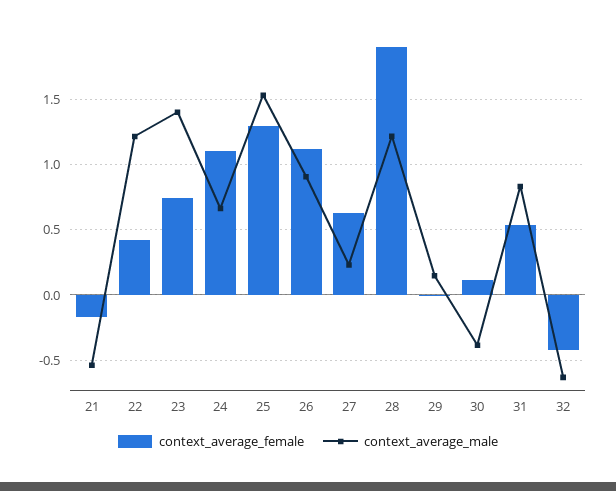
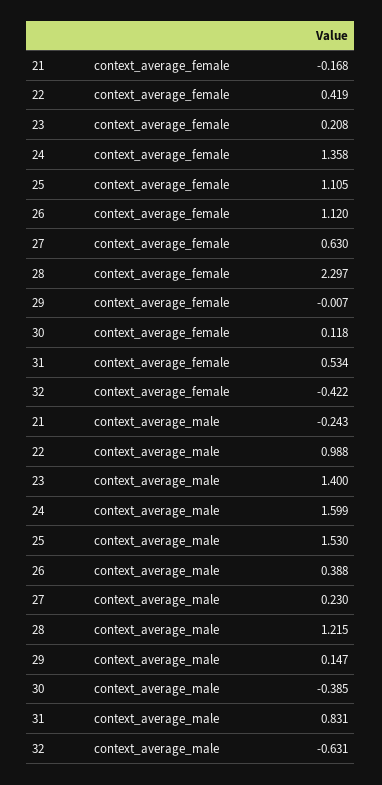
  {
    "context_average_female": {
      "21": -0.168,
      "22": 0.419,
-     "23": 0.75,
+     "23": 0.208,
-     "24": 1.1,
+     "24": 1.358,
-     "25": 1.3,
+     "25": 1.105,
      "26": 1.12,
      "27": 0.63,
-     "28": 1.9,
+     "28": 2.297,
      "29": -0.007,
      "30": 0.118,
      "31": 0.534,
      "32": -0.422
    },
    "context_average_male": {
-     "21": -0.55,
+     "21": -0.243,
-     "22": 1.2,
+     "22": 0.988,
      "23": 1.4,
-     "24": 0.65,
+     "24": 1.599,
      "25": 1.53,
-     "26": 0.9,
+     "26": 0.388,
      "27": 0.23,
      "28": 1.215,
      "29": 0.147,
      "30": -0.385,
      "31": 0.831,
      "32": -0.631
    }
  }

